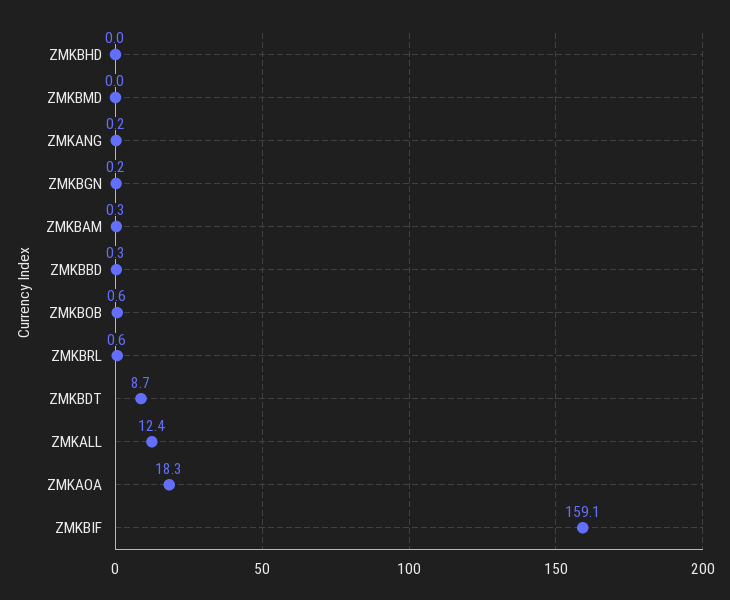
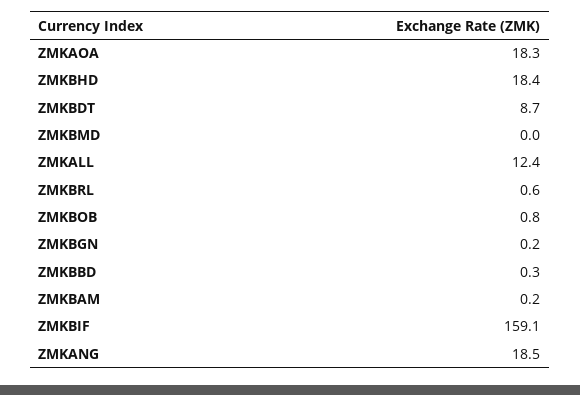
  {
-   "ZMKBHD": 0,
+   "ZMKBHD": 18.4,
    "ZMKBMD": 0,
-   "ZMKANG": 0.2,
+   "ZMKANG": 18.5,
    "ZMKBGN": 0.2,
-   "ZMKBAM": 0.3,
+   "ZMKBAM": 0.2,
    "ZMKBBD": 0.3,
-   "ZMKBOB": 0.6,
+   "ZMKBOB": 0.8,
    "ZMKBRL": 0.6,
    "ZMKBDT": 8.7,
    "ZMKALL": 12.4,
    "ZMKAOA": 18.3,
    "ZMKBIF": 159.1
  }

